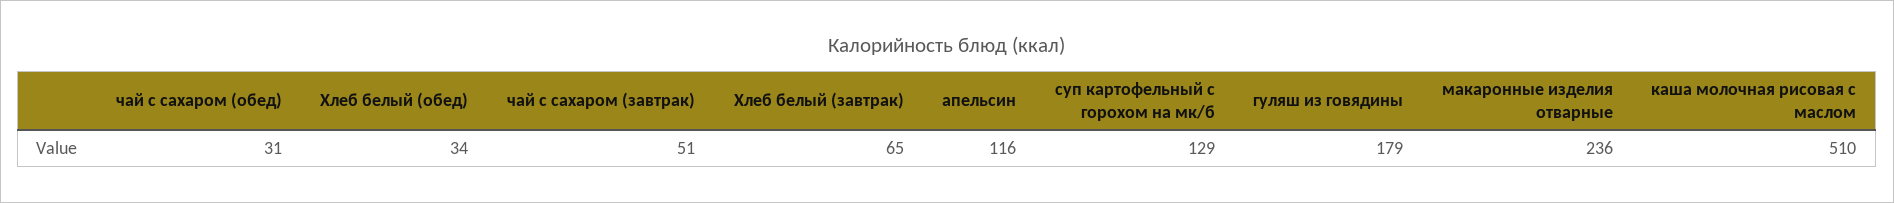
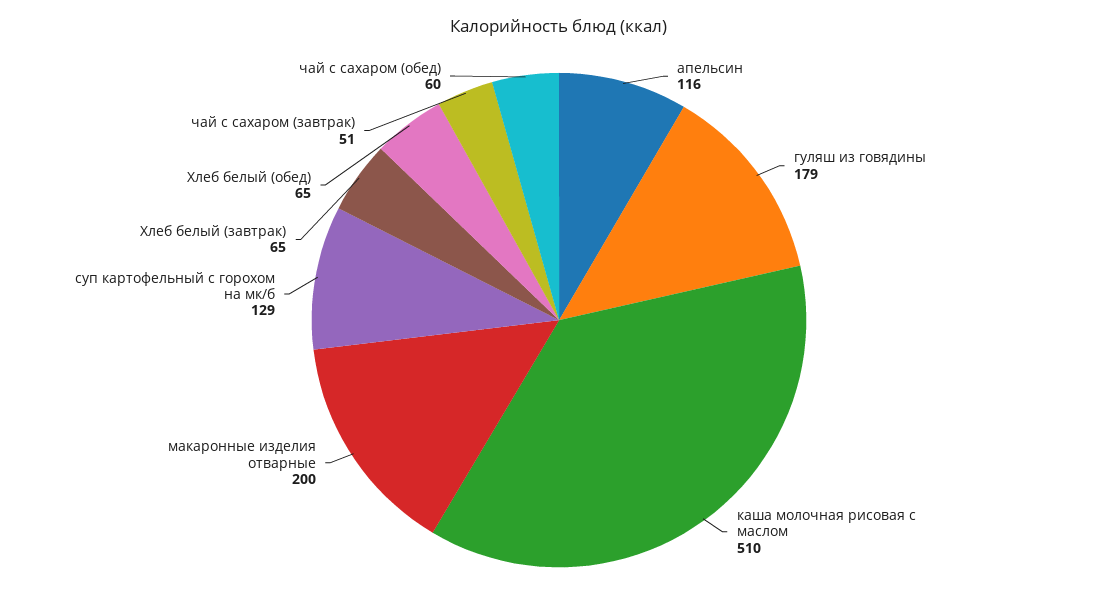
  {
-   "чай с сахаром (обед)": 31,
+   "чай с сахаром (обед)": 60,
-   "Хлеб белый (обед)": 34,
+   "Хлеб белый (обед)": 65,
    "чай с сахаром (завтрак)": 51,
    "Хлеб белый (завтрак)": 65,
    "апельсин": 116,
    "суп картофельный с горохом на мк/б": 129,
    "гуляш из говядины": 179,
-   "макаронные изделия отварные": 236,
+   "макаронные изделия отварные": 200,
    "каша молочная рисовая с маслом": 510
  }

